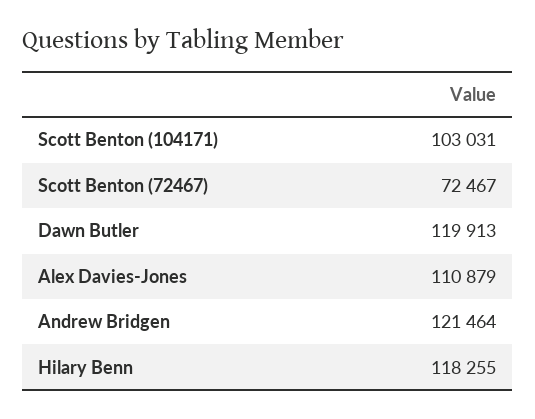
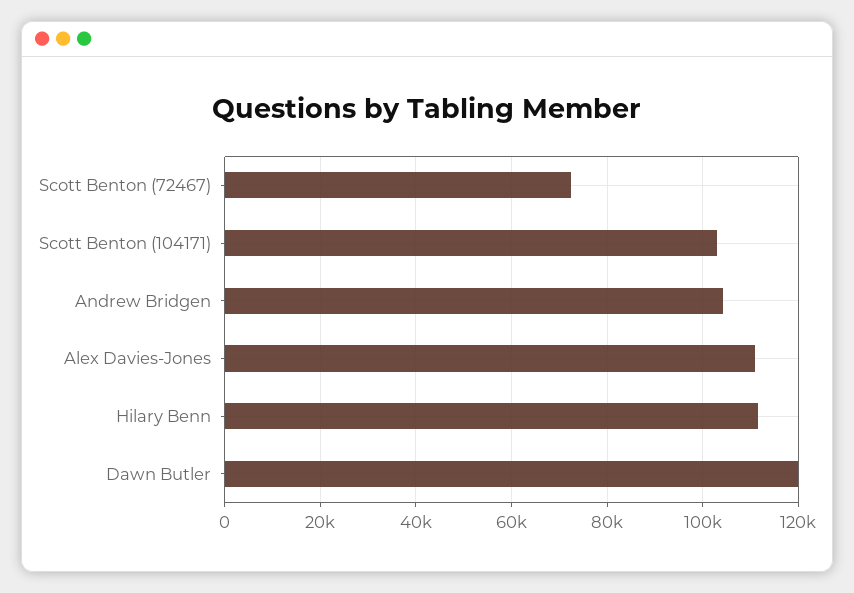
  {
    "Scott Benton (104171)": 103031,
    "Scott Benton (72467)": 72467,
    "Dawn Butler": 119913,
    "Alex Davies-Jones": 110879,
-   "Andrew Bridgen": 121464,
+   "Andrew Bridgen": 104000,
-   "Hilary Benn": 118255
+   "Hilary Benn": 112000
  }

